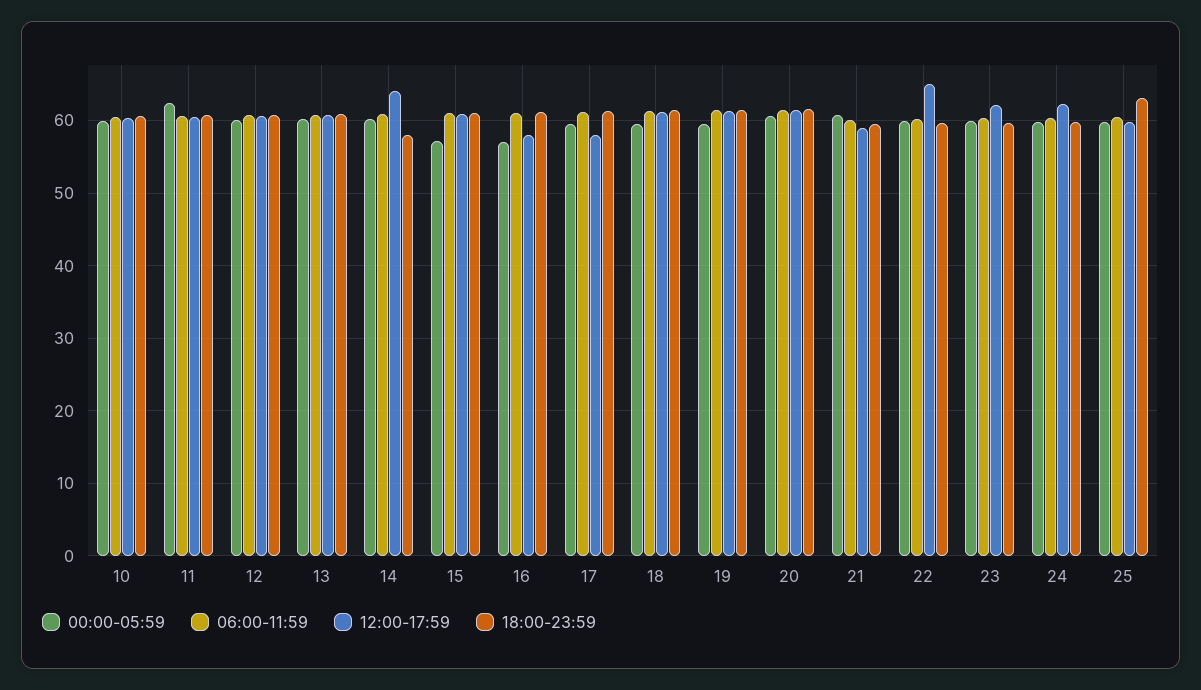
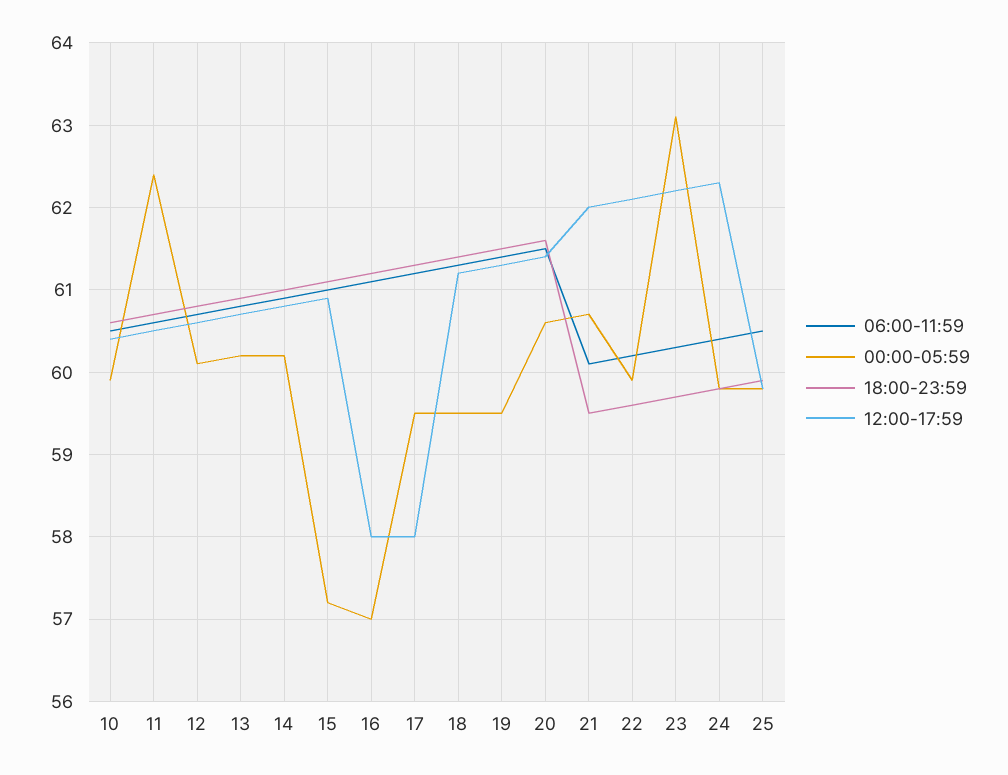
  {
    "00:00-05:59": {
      "10": 59.9,
      "11": 62.4,
      "12": 60.1,
      "13": 60.2,
      "14": 60.2,
      "15": 57.2,
      "16": 57,
      "17": 59.5,
      "18": 59.5,
      "19": 59.5,
      "20": 60.6,
      "21": 60.7,
      "22": 59.9,
-     "23": 60,
+     "23": 63.1,
      "24": 59.8,
      "25": 59.8
    },
    "06:00-11:59": {
      "10": 60.5,
      "11": 60.6,
      "12": 60.7,
      "13": 60.8,
      "14": 60.9,
      "15": 61,
      "16": 61.1,
      "17": 61.2,
      "18": 61.3,
      "19": 61.4,
      "20": 61.5,
      "21": 60.1,
      "22": 60.2,
      "23": 60.3,
      "24": 60.4,
      "25": 60.5
    },
    "12:00-17:59": {
      "10": 60.4,
      "11": 60.5,
      "12": 60.6,
      "13": 60.7,
-     "14": 64,
+     "14": 60.8,
      "15": 60.9,
      "16": 58,
      "17": 58,
      "18": 61.2,
      "19": 61.3,
      "20": 61.4,
-     "21": 59,
+     "21": 62,
-     "22": 65,
+     "22": 62.1,
      "23": 62.2,
      "24": 62.3,
      "25": 59.8
    },
    "18:00-23:59": {
      "10": 60.6,
      "11": 60.7,
      "12": 60.8,
      "13": 60.9,
-     "14": 58,
+     "14": 61,
      "15": 61.1,
      "16": 61.2,
      "17": 61.3,
      "18": 61.4,
      "19": 61.5,
      "20": 61.6,
      "21": 59.5,
      "22": 59.6,
      "23": 59.7,
      "24": 59.8,
-     "25": 63
+     "25": 59.9
    }
  }

